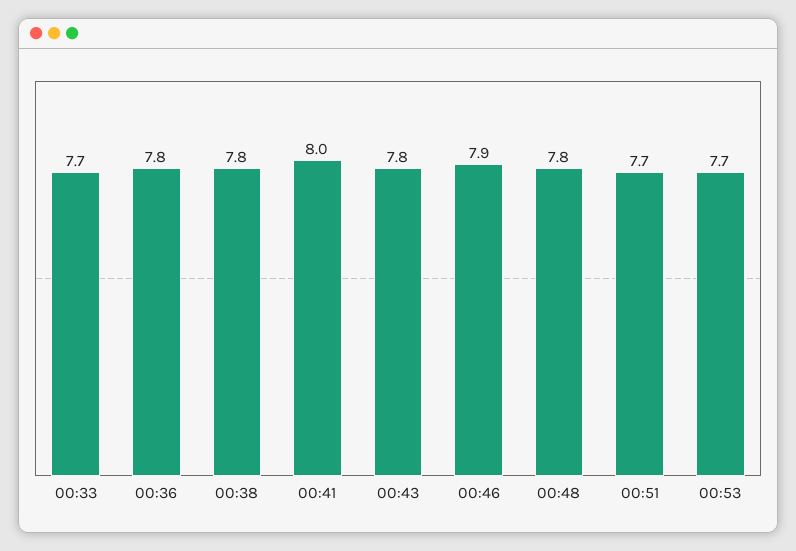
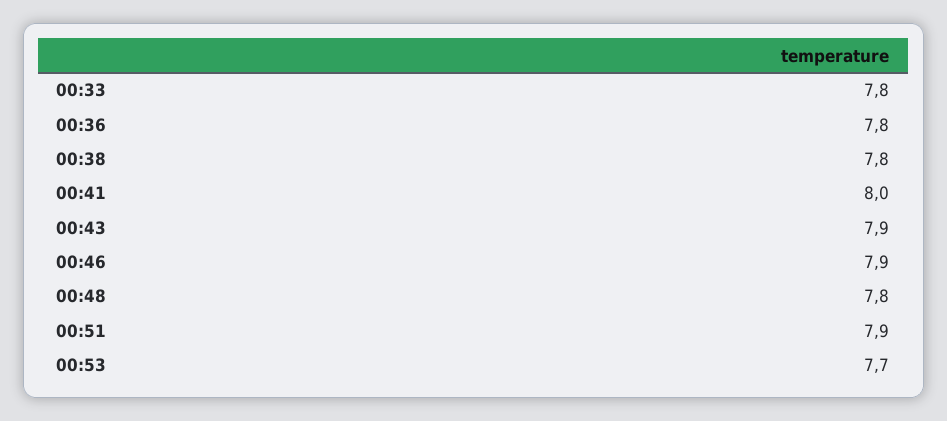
  {
-   "00:33": 7.7,
+   "00:33": 7.8,
    "00:36": 7.8,
    "00:38": 7.8,
    "00:41": 8,
-   "00:43": 7.8,
+   "00:43": 7.9,
    "00:46": 7.9,
    "00:48": 7.8,
-   "00:51": 7.7,
+   "00:51": 7.9,
    "00:53": 7.7
  }

